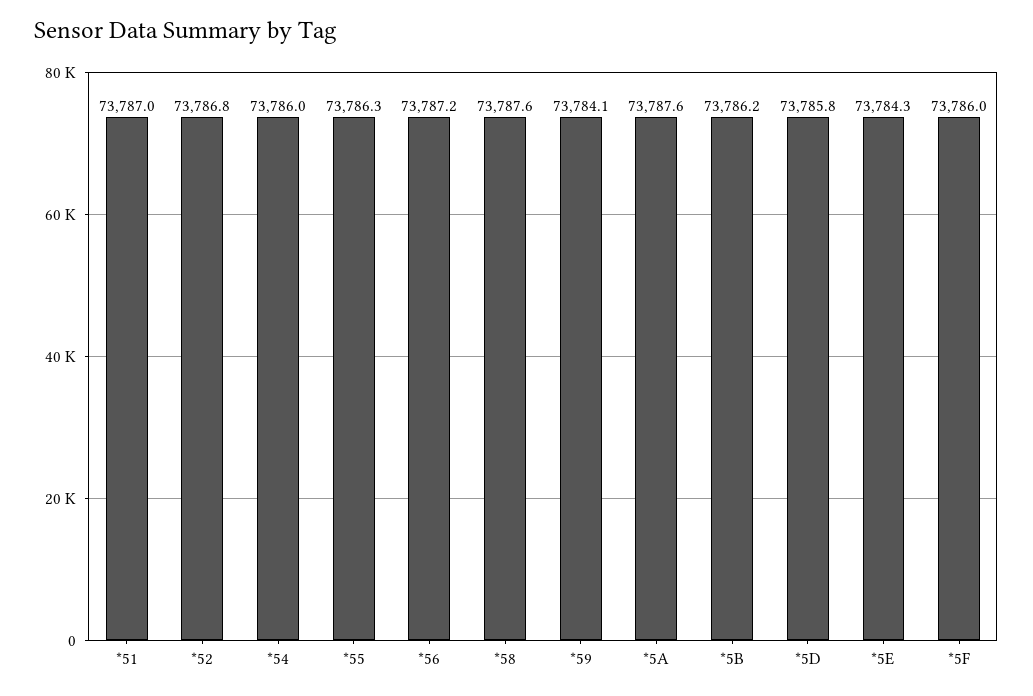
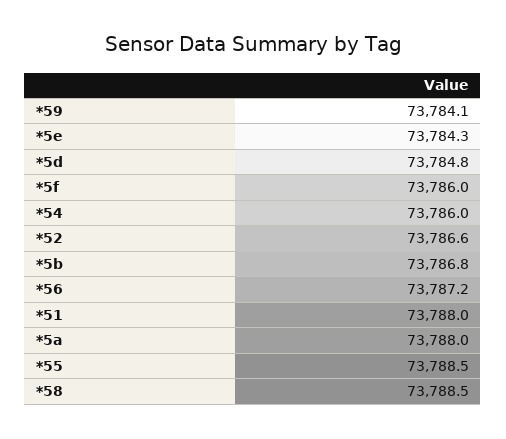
  {
-   "*51": 73787,
+   "*51": 73788,
-   "*52": 73786.8,
+   "*52": 73786.6,
    "*54": 73786,
-   "*55": 73786.3,
+   "*55": 73788.5,
    "*56": 73787.2,
-   "*58": 73787.6,
+   "*58": 73788.5,
    "*59": 73784.1,
-   "*5A": 73787.6,
+   "*5A": 73788,
-   "*5B": 73786.2,
+   "*5B": 73786.8,
-   "*5D": 73785.8,
+   "*5D": 73784.8,
    "*5E": 73784.3,
    "*5F": 73786
  }

